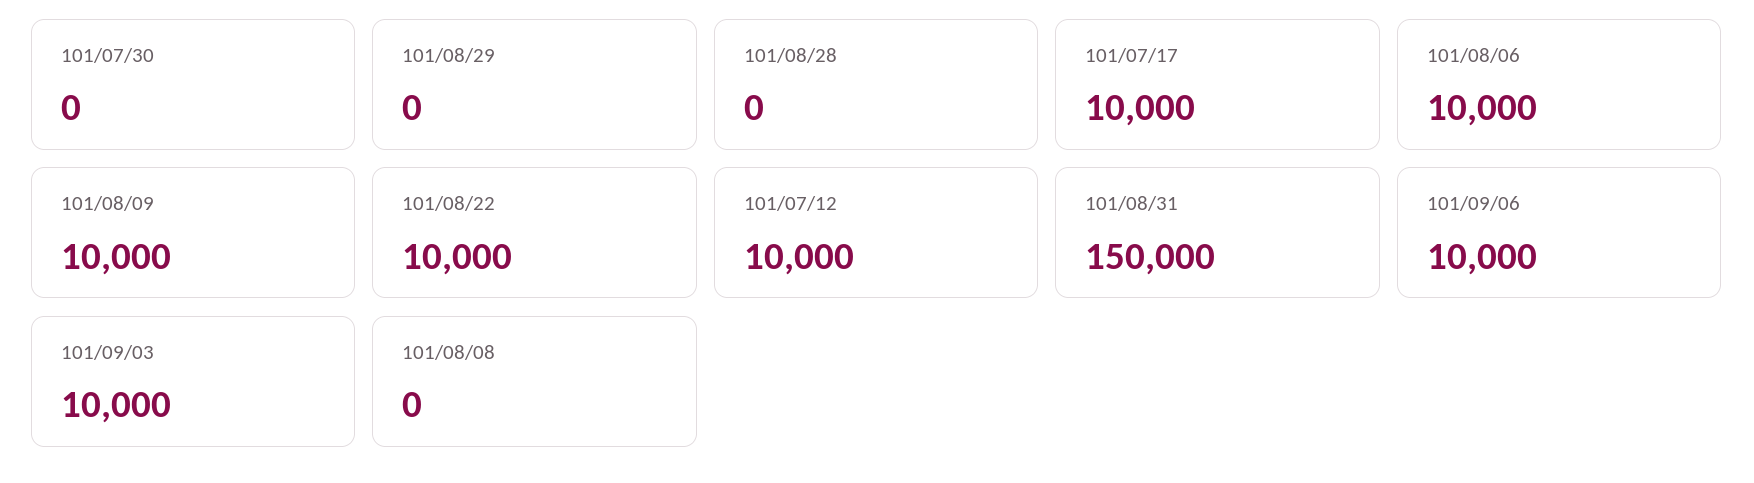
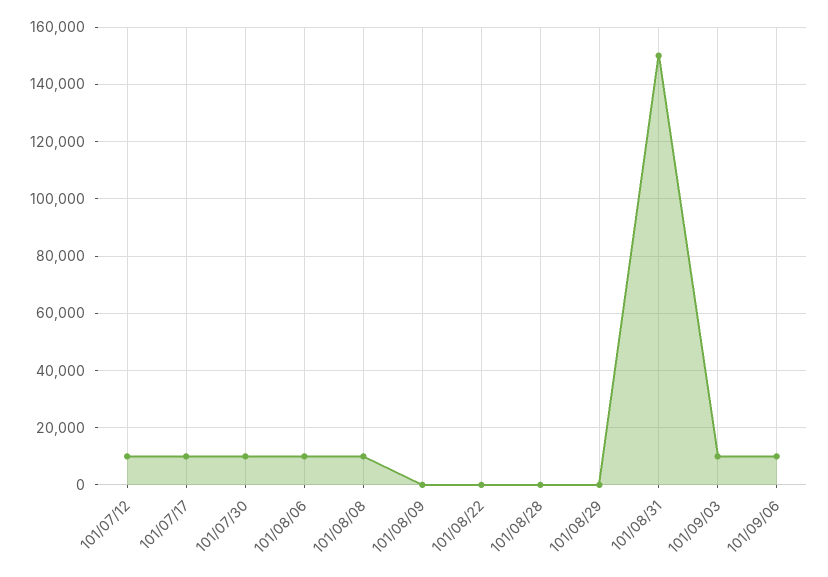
  {
-   "101/07/30": 0,
+   "101/07/30": 10000,
    "101/08/29": 0,
    "101/08/28": 0,
    "101/07/17": 10000,
    "101/08/06": 10000,
-   "101/08/09": 10000,
+   "101/08/09": 0,
-   "101/08/22": 10000,
+   "101/08/22": 0,
    "101/07/12": 10000,
    "101/08/31": 150000,
    "101/09/06": 10000,
    "101/09/03": 10000,
-   "101/08/08": 0
+   "101/08/08": 10000
  }

